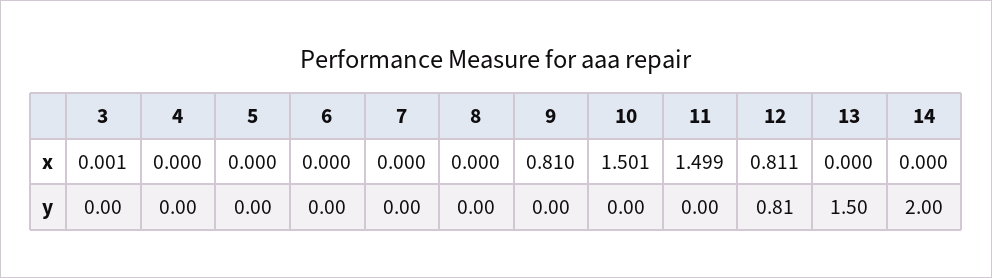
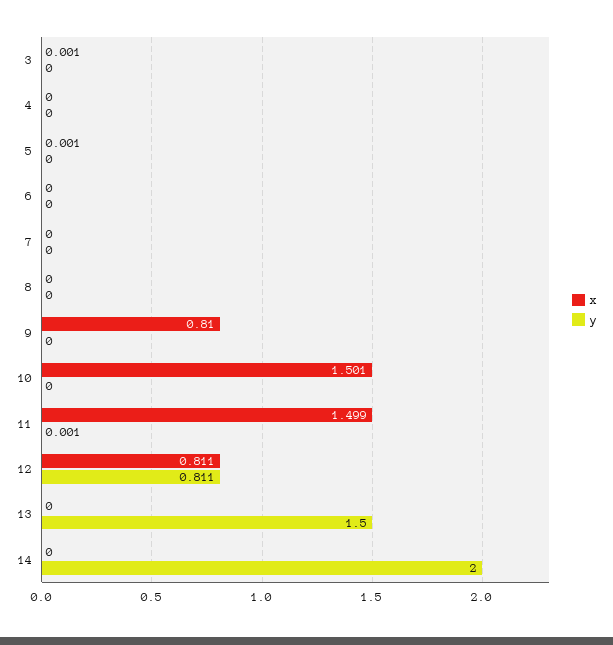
  {
    "x": {
      "3": 0.001,
      "4": 0,
-     "5": 0,
+     "5": 0.001,
      "6": 0,
      "7": 0,
      "8": 0,
      "9": 0.81,
      "10": 1.501,
      "11": 1.499,
      "12": 0.811,
      "13": 0,
      "14": 0
    },
    "y": {
      "3": 0,
      "4": 0,
      "5": 0,
      "6": 0,
      "7": 0,
      "8": 0,
      "9": 0,
      "10": 0,
-     "11": 0,
+     "11": 0.001,
-     "12": 0.81,
+     "12": 0.811,
      "13": 1.5,
      "14": 2
    }
  }

